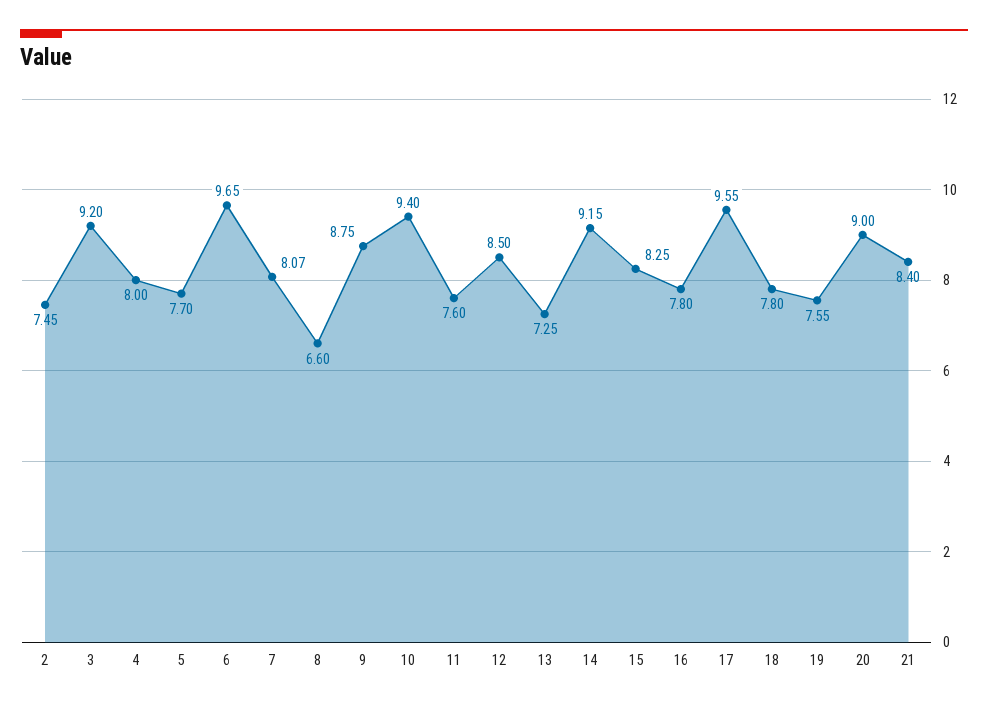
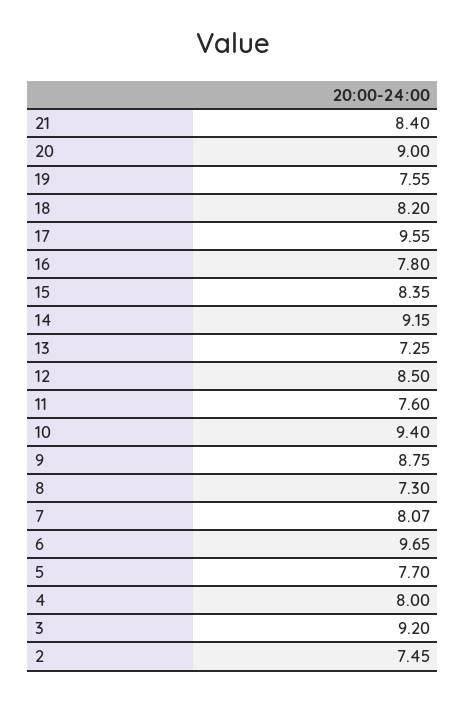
  {
    "2": 7.45,
    "3": 9.2,
    "4": 8,
    "5": 7.7,
    "6": 9.65,
    "7": 8.07,
-   "8": 6.6,
+   "8": 7.3,
    "9": 8.75,
    "10": 9.4,
    "11": 7.6,
    "12": 8.5,
    "13": 7.25,
    "14": 9.15,
-   "15": 8.25,
+   "15": 8.35,
    "16": 7.8,
    "17": 9.55,
-   "18": 7.8,
+   "18": 8.2,
    "19": 7.55,
    "20": 9,
    "21": 8.4
  }

